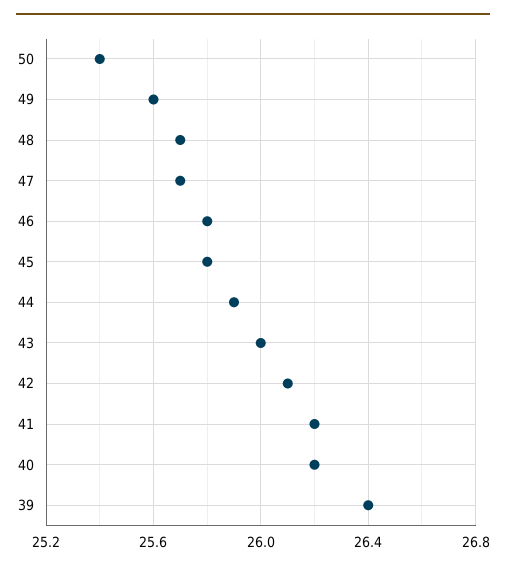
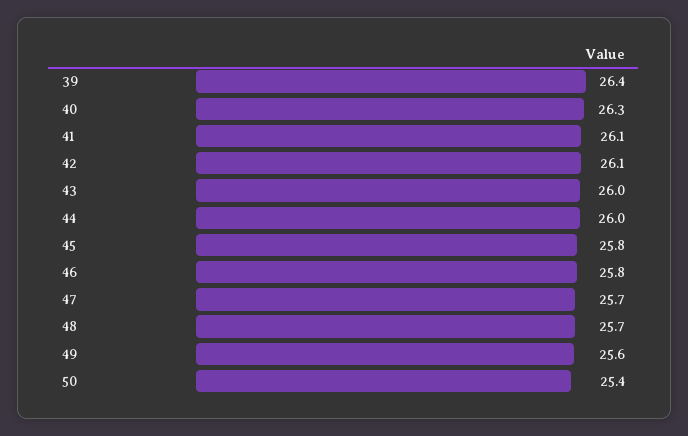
  {
    "50": 25.4,
    "49": 25.6,
    "48": 25.7,
    "47": 25.7,
    "46": 25.8,
    "45": 25.8,
-   "44": 25.9,
+   "44": 26,
    "43": 26,
    "42": 26.1,
-   "41": 26.2,
+   "41": 26.1,
-   "40": 26.2,
+   "40": 26.3,
    "39": 26.4
  }

